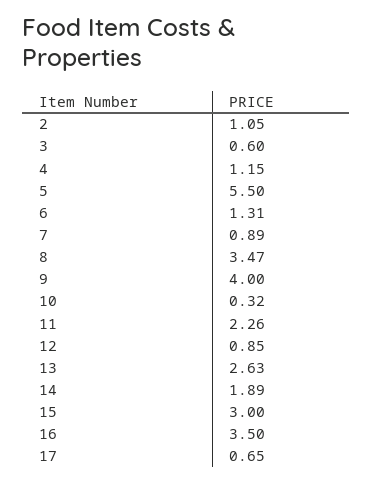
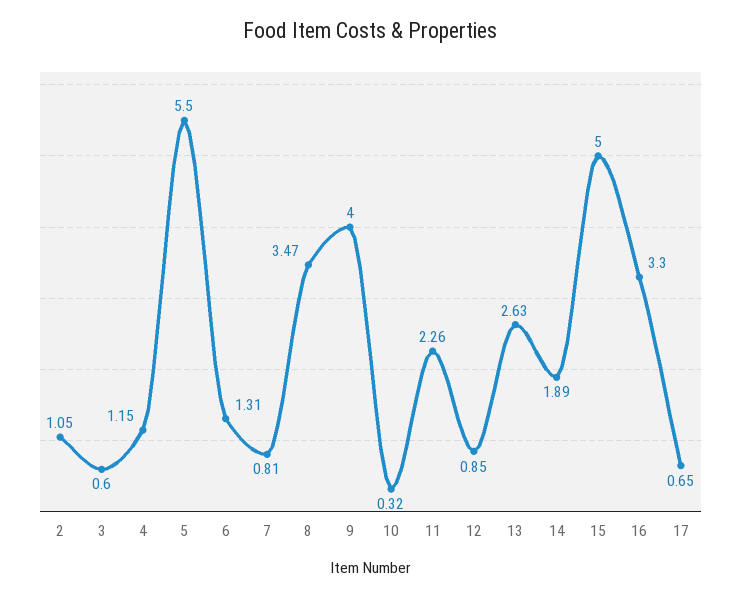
  {
    "2": 1.05,
    "3": 0.6,
    "4": 1.15,
    "5": 5.5,
    "6": 1.31,
-   "7": 0.89,
+   "7": 0.81,
    "8": 3.47,
    "9": 4,
    "10": 0.32,
    "11": 2.26,
    "12": 0.85,
    "13": 2.63,
    "14": 1.89,
-   "15": 3,
+   "15": 5,
-   "16": 3.5,
+   "16": 3.3,
    "17": 0.65
  }

